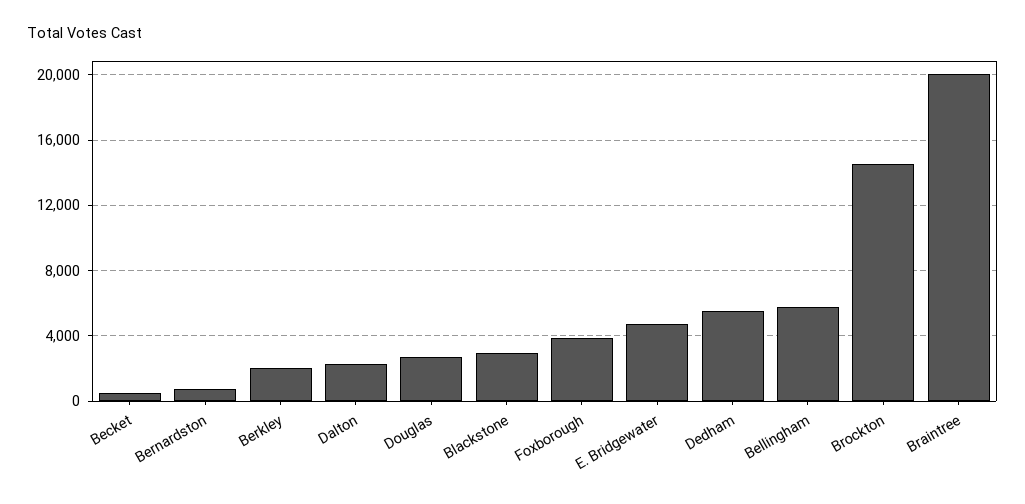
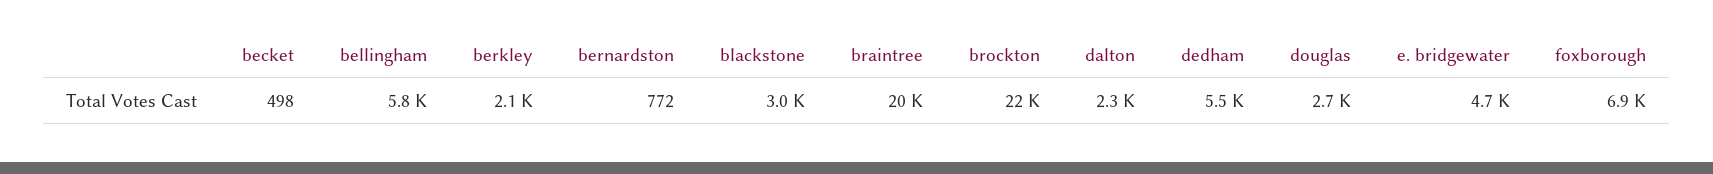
  {
    "Becket": 498,
    "Bernardston": 772,
    "Berkley": 2100,
    "Dalton": 2300,
    "Douglas": 2700,
    "Blackstone": 3000,
-   "Foxborough": 4000,
+   "Foxborough": 6900,
    "E. Bridgewater": 4700,
    "Dedham": 5500,
    "Bellingham": 5800,
-   "Brockton": 14500,
+   "Brockton": 22000,
    "Braintree": 20000
  }

